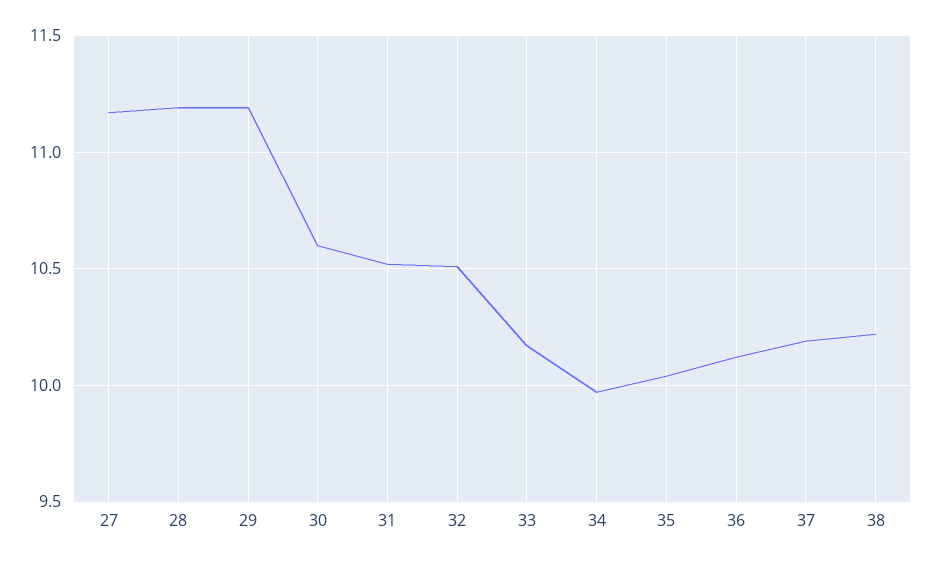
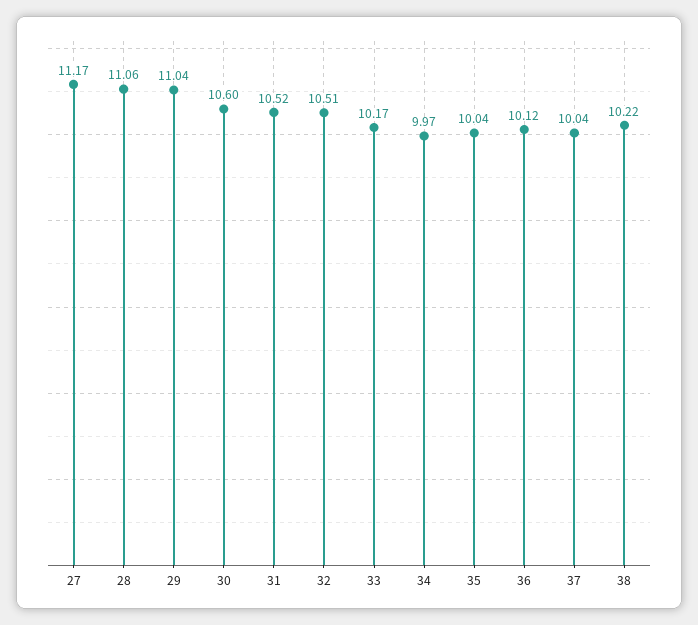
  {
    "27": 11.17,
-   "28": 11.2,
+   "28": 11.06,
-   "29": 11.2,
+   "29": 11.04,
    "30": 10.6,
    "31": 10.52,
    "32": 10.51,
    "33": 10.17,
    "34": 9.97,
    "35": 10.04,
    "36": 10.12,
-   "37": 10.2,
+   "37": 10.04,
    "38": 10.22
  }

